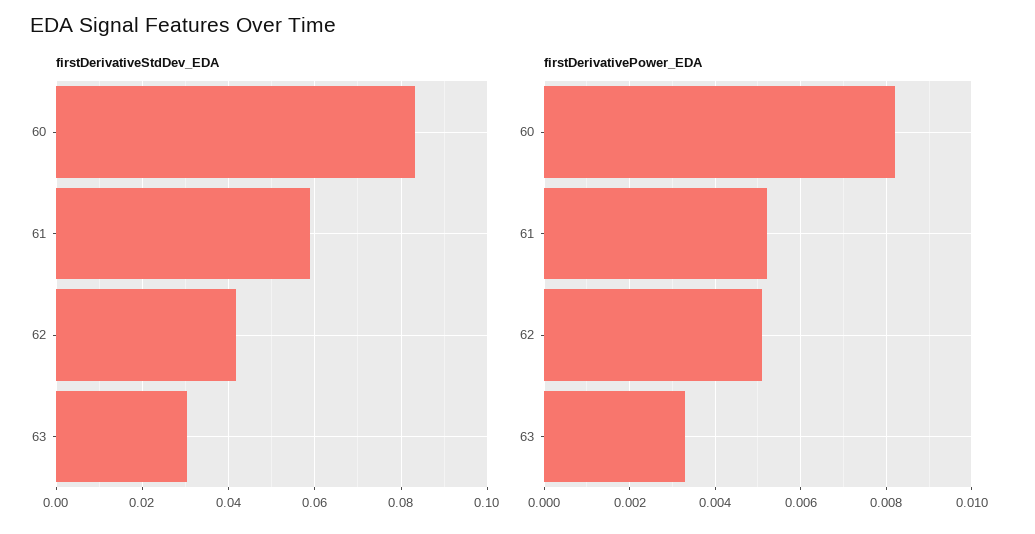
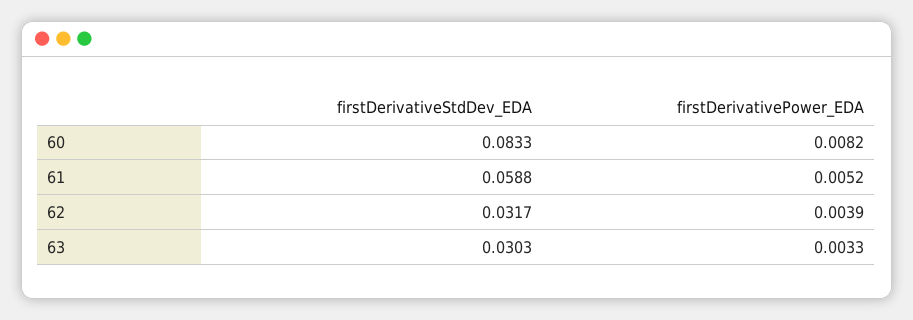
  {
    "firstDerivativeStdDev_EDA": {
      "60": 0.0833,
      "61": 0.0588,
-     "62": 0.042,
+     "62": 0.0317,
      "63": 0.0303
    },
    "firstDerivativePower_EDA": {
      "60": 0.0082,
      "61": 0.0052,
-     "62": 0.005,
+     "62": 0.0039,
      "63": 0.0033
    }
  }

